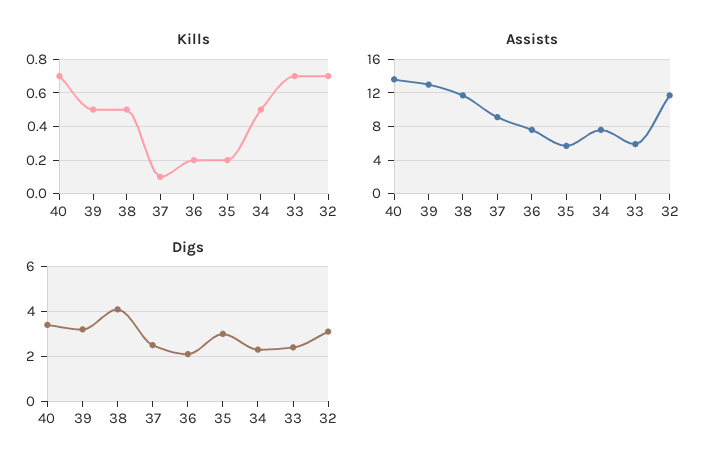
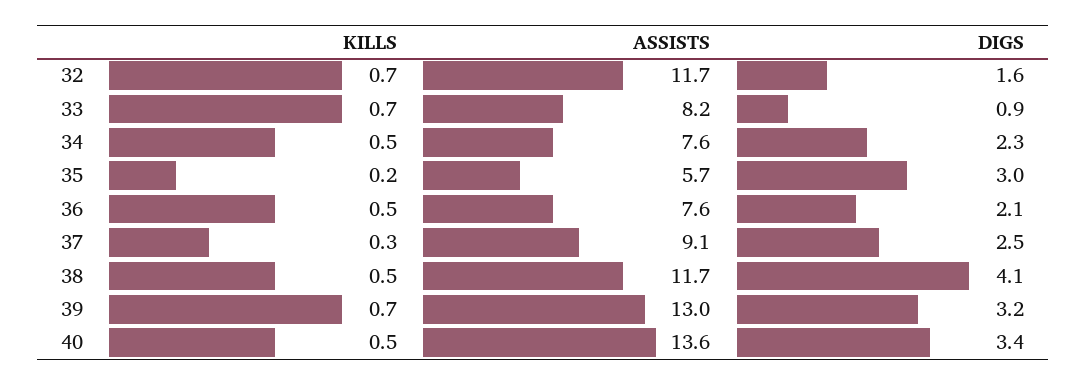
  {
    "Kills": {
-     "40": 0.7,
+     "40": 0.5,
-     "39": 0.5,
+     "39": 0.7,
      "38": 0.5,
-     "37": 0.1,
+     "37": 0.3,
-     "36": 0.2,
+     "36": 0.5,
      "35": 0.2,
      "34": 0.5,
      "33": 0.7,
      "32": 0.7
    },
    "Assists": {
      "40": 13.6,
      "39": 13,
      "38": 11.7,
      "37": 9.1,
      "36": 7.6,
      "35": 5.7,
      "34": 7.6,
-     "33": 6,
+     "33": 8.2,
      "32": 11.7
    },
    "Digs": {
      "40": 3.4,
      "39": 3.2,
      "38": 4.1,
      "37": 2.5,
      "36": 2.1,
      "35": 3,
      "34": 2.3,
-     "33": 2.5,
+     "33": 0.9,
-     "32": 3
+     "32": 1.6
    }
  }

